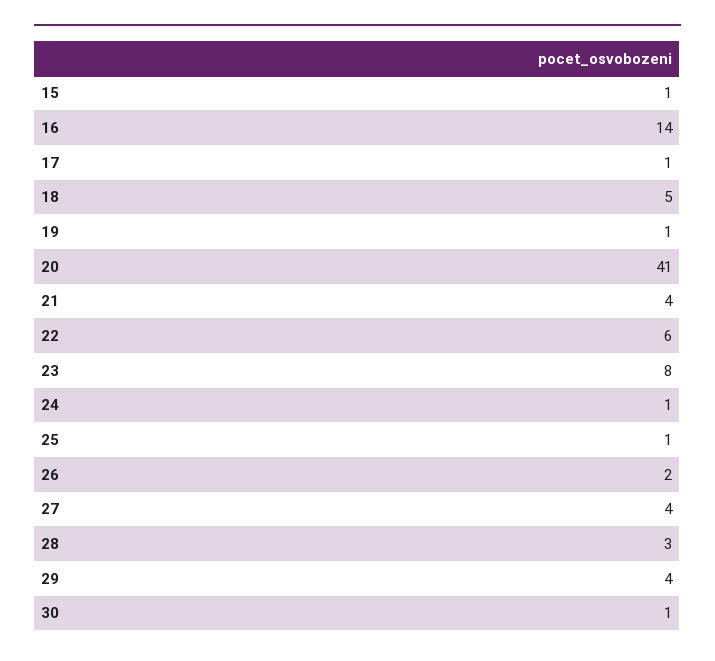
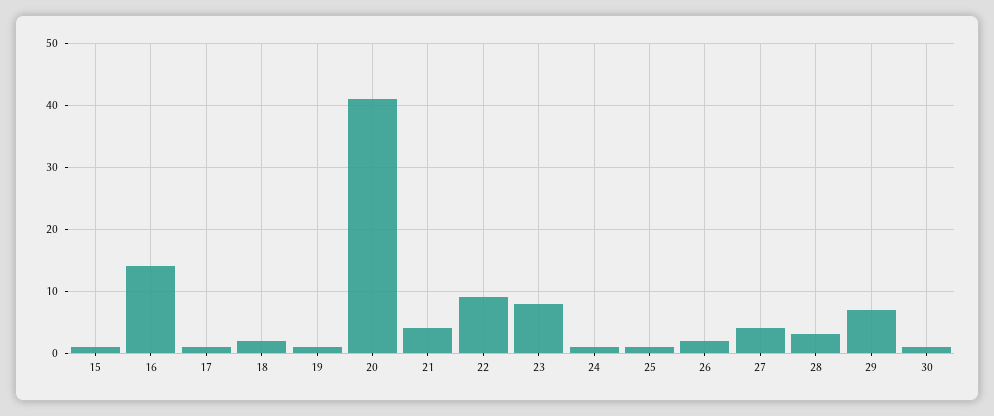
  {
    "15": 1,
    "16": 14,
    "17": 1,
-   "18": 5,
+   "18": 2,
    "19": 1,
    "20": 41,
    "21": 4,
-   "22": 6,
+   "22": 9,
    "23": 8,
    "24": 1,
    "25": 1,
    "26": 2,
    "27": 4,
    "28": 3,
-   "29": 4,
+   "29": 7,
    "30": 1
  }

